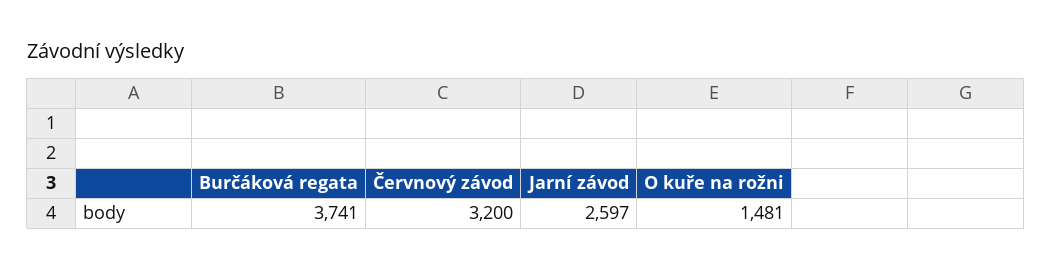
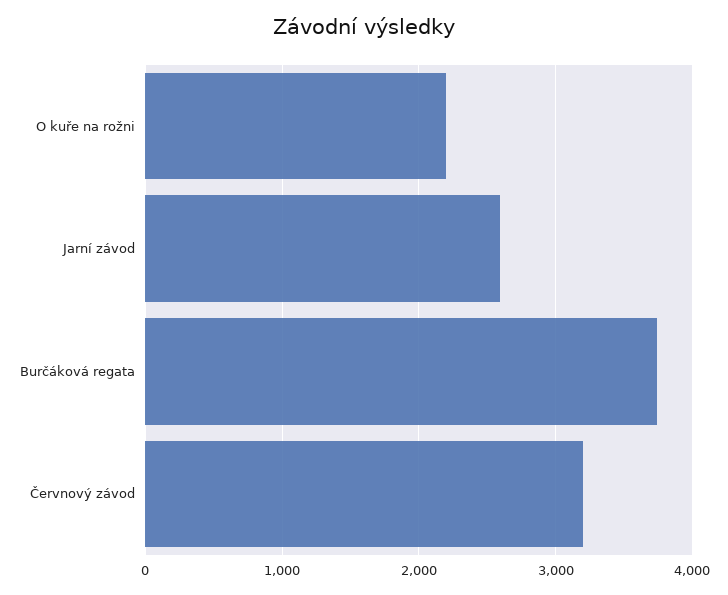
  {
    "Burčáková regata": 3741,
    "Červnový závod": 3200,
    "Jarní závod": 2597,
-   "O kuře na rožni": 1481
+   "O kuře na rožni": 2200
  }

